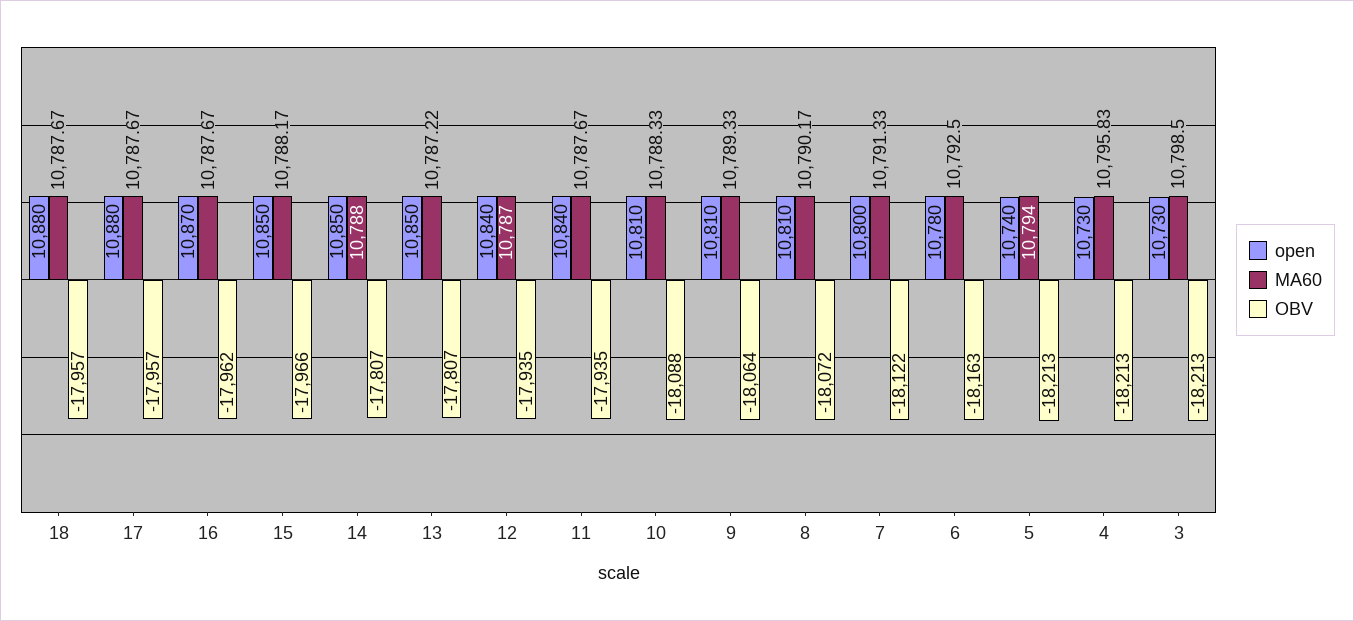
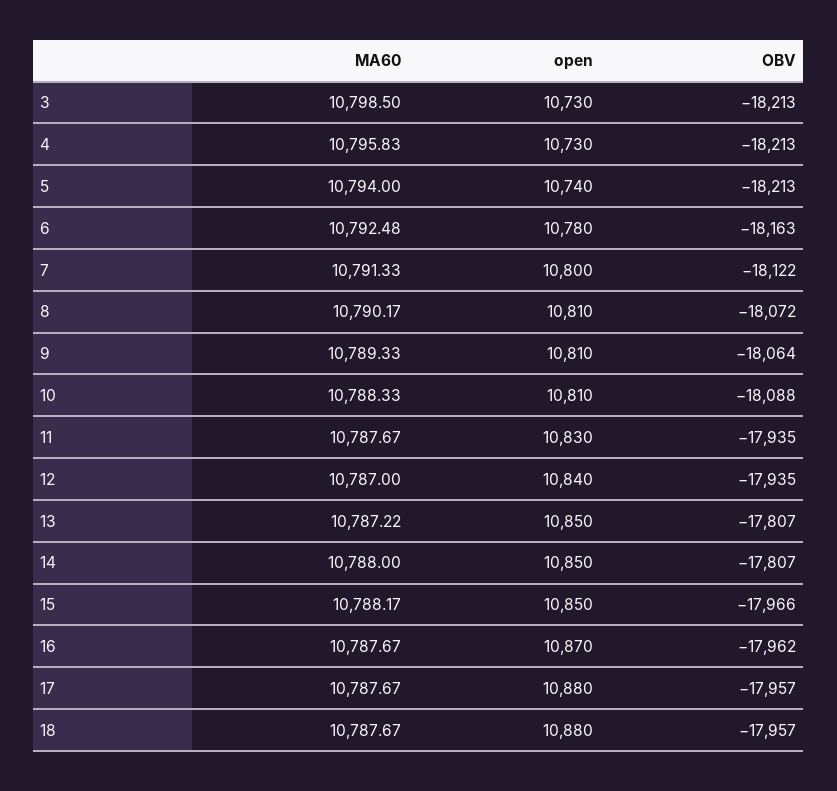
  {
    "open": {
      "18": 10880,
      "17": 10880,
      "16": 10870,
      "15": 10850,
      "14": 10850,
      "13": 10850,
      "12": 10840,
-     "11": 10840,
+     "11": 10830,
      "10": 10810,
      "9": 10810,
      "8": 10810,
      "7": 10800,
      "6": 10780,
      "5": 10740,
      "4": 10730,
      "3": 10730
    },
    "MA60": {
      "18": 10787.67,
      "17": 10787.67,
      "16": 10787.67,
      "15": 10788.17,
      "14": 10788,
      "13": 10787.22,
      "12": 10787,
      "11": 10787.67,
      "10": 10788.33,
      "9": 10789.33,
      "8": 10790.17,
      "7": 10791.33,
-     "6": 10792.5,
+     "6": 10792.48,
      "5": 10794,
      "4": 10795.83,
      "3": 10798.5
    },
    "OBV": {
      "18": -17957,
      "17": -17957,
      "16": -17962,
      "15": -17966,
      "14": -17807,
      "13": -17807,
      "12": -17935,
      "11": -17935,
      "10": -18088,
      "9": -18064,
      "8": -18072,
      "7": -18122,
      "6": -18163,
      "5": -18213,
      "4": -18213,
      "3": -18213
    }
  }

